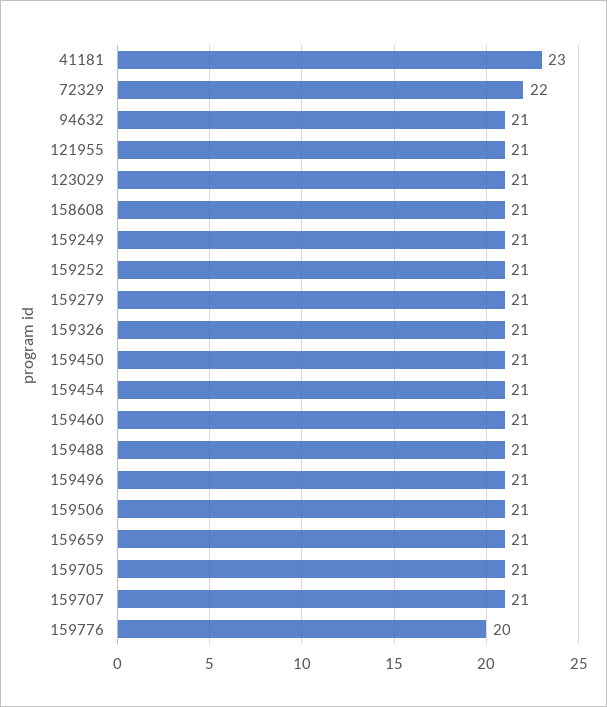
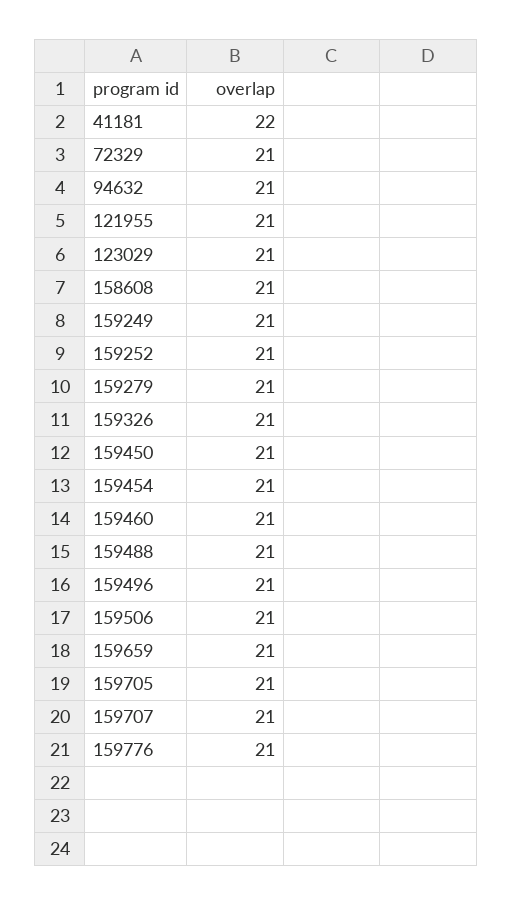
  {
-   "41181": 23,
+   "41181": 22,
-   "72329": 22,
+   "72329": 21,
    "94632": 21,
    "121955": 21,
    "123029": 21,
    "158608": 21,
    "159249": 21,
    "159252": 21,
    "159279": 21,
    "159326": 21,
    "159450": 21,
    "159454": 21,
    "159460": 21,
    "159488": 21,
    "159496": 21,
    "159506": 21,
    "159659": 21,
    "159705": 21,
    "159707": 21,
-   "159776": 20
+   "159776": 21
  }

